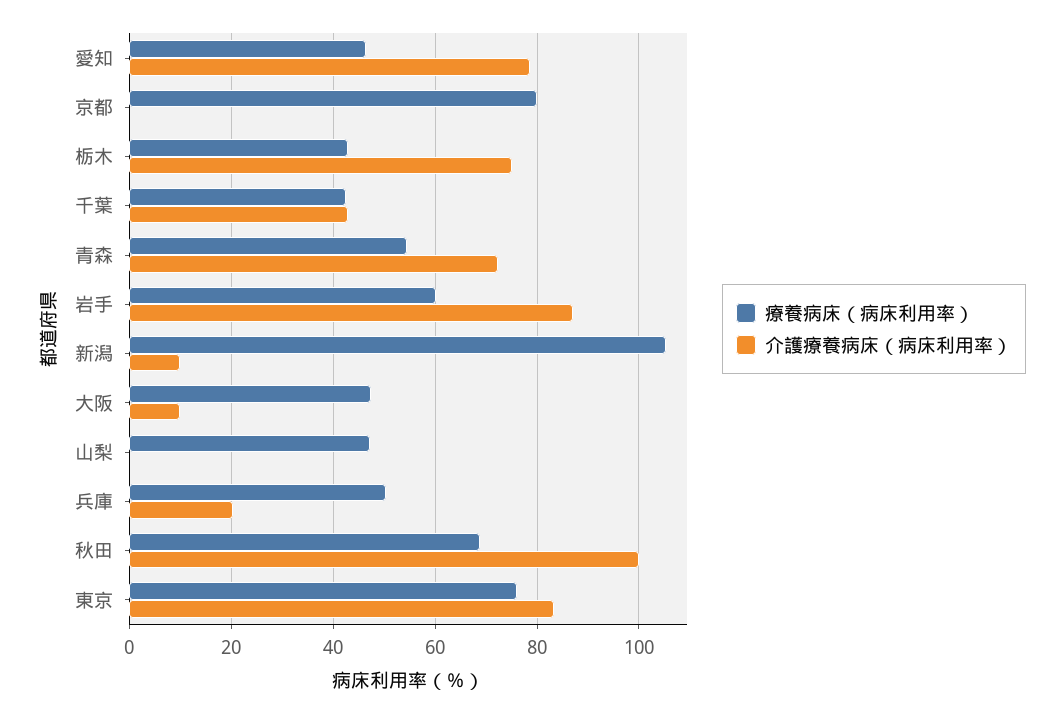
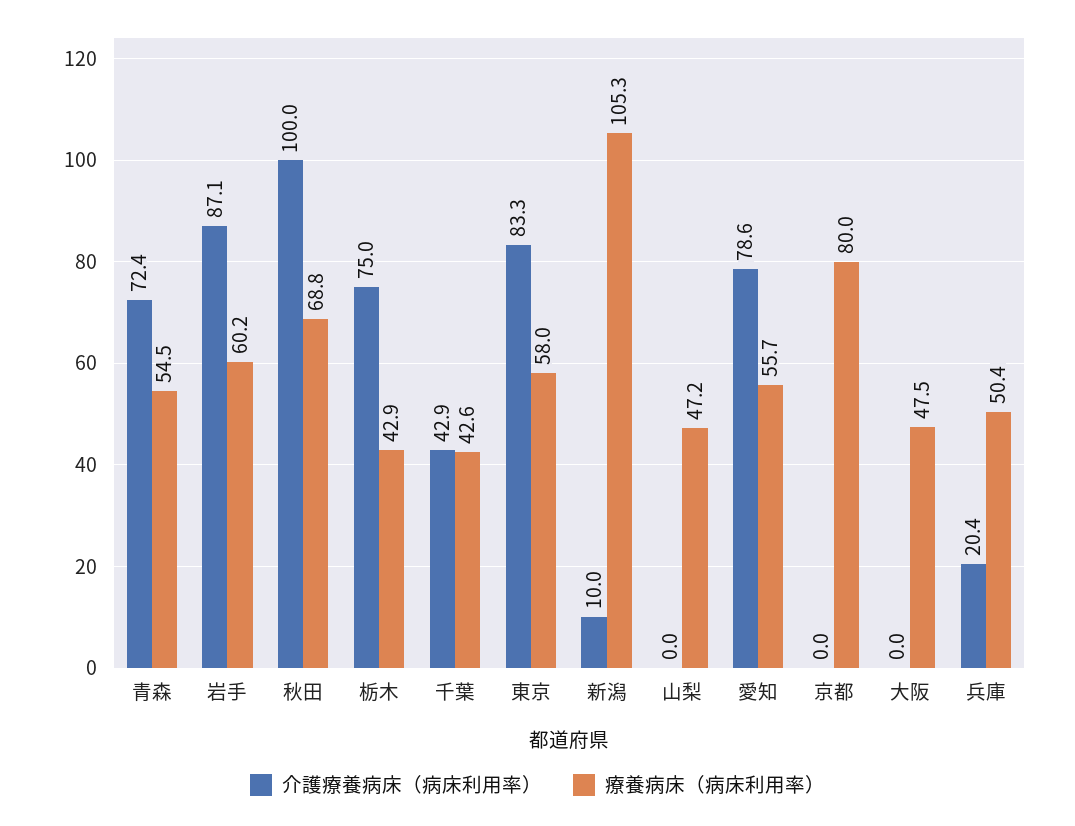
  {
    "療養病床（病床利用率）": {
-     "愛知": 46,
+     "愛知": 55.7,
      "京都": 80,
      "栃木": 42.9,
      "千葉": 42.6,
      "青森": 54.5,
      "岩手": 60.2,
      "新潟": 105.3,
      "大阪": 47.5,
      "山梨": 47.2,
      "兵庫": 50.4,
      "秋田": 68.8,
-     "東京": 76
+     "東京": 58
    },
    "介護療養病床（病床利用率）": {
      "愛知": 78.6,
      "京都": 0,
      "栃木": 75,
      "千葉": 42.9,
      "青森": 72.4,
      "岩手": 87.1,
      "新潟": 10,
-     "大阪": 10,
+     "大阪": 0,
      "山梨": 0,
      "兵庫": 20.4,
      "秋田": 100,
      "東京": 83.3
    }
  }

